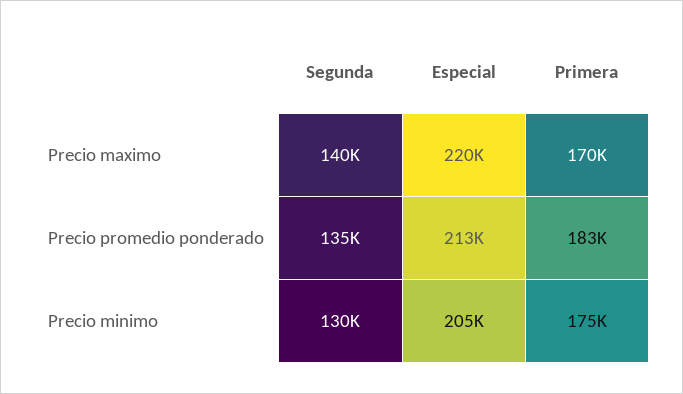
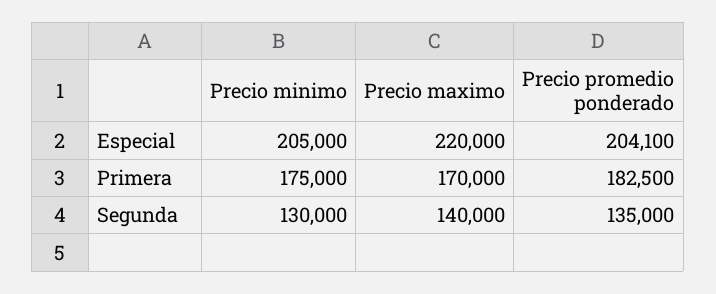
  {
    "Segunda": {
      "Precio maximo": 140000,
      "Precio promedio ponderado": 135000,
      "Precio minimo": 130000
    },
    "Especial": {
      "Precio maximo": 220000,
-     "Precio promedio ponderado": 213000,
+     "Precio promedio ponderado": 204100,
      "Precio minimo": 205000
    },
    "Primera": {
      "Precio maximo": 170000,
      "Precio promedio ponderado": 182500,
      "Precio minimo": 175000
    }
  }

